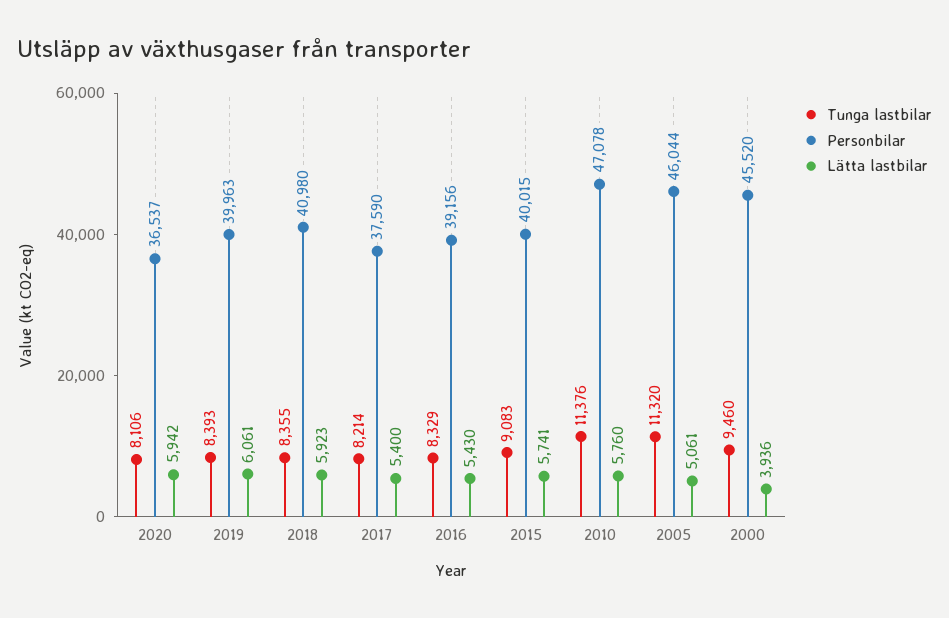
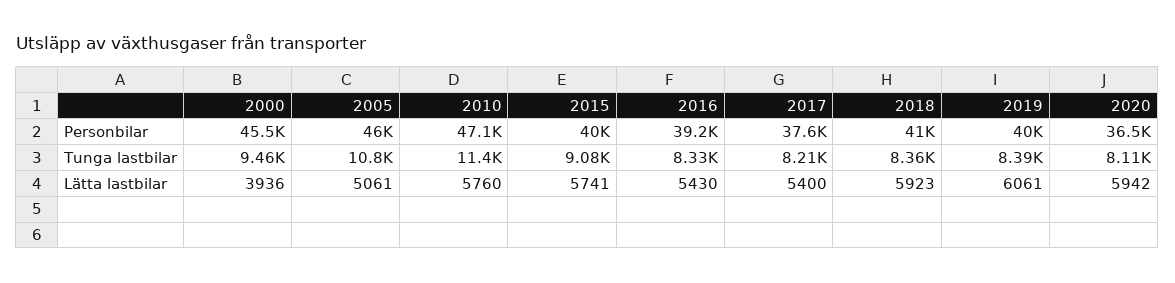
  {
    "Tunga lastbilar": {
      "2020": 8106,
      "2019": 8393,
      "2018": 8355,
      "2017": 8214,
      "2016": 8329,
      "2015": 9083,
      "2010": 11376,
-     "2005": 11320,
+     "2005": 10800,
      "2000": 9460
    },
    "Personbilar": {
      "2020": 36537,
      "2019": 39963,
      "2018": 40980,
      "2017": 37590,
      "2016": 39156,
      "2015": 40015,
      "2010": 47078,
      "2005": 46044,
      "2000": 45520
    },
    "Lätta lastbilar": {
      "2020": 5942,
      "2019": 6061,
      "2018": 5923,
      "2017": 5400,
      "2016": 5430,
      "2015": 5741,
      "2010": 5760,
      "2005": 5061,
      "2000": 3936
    }
  }

